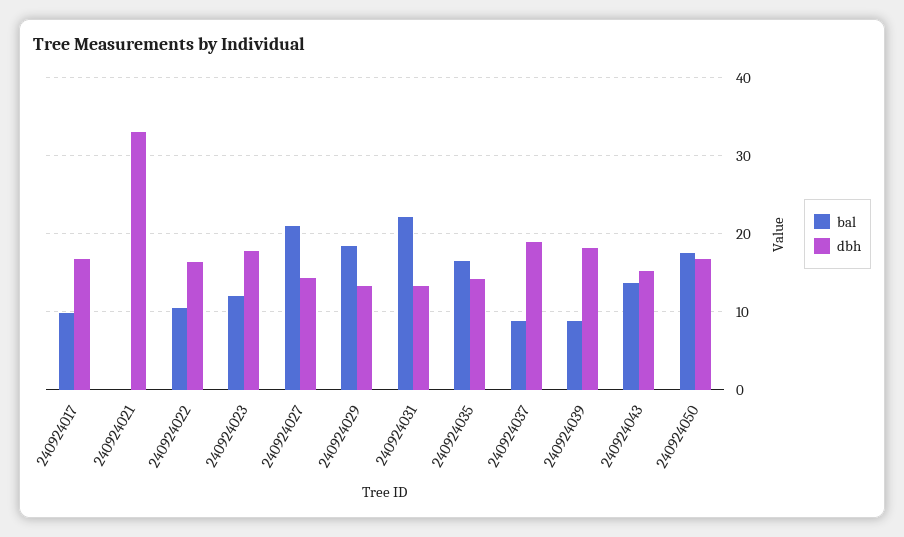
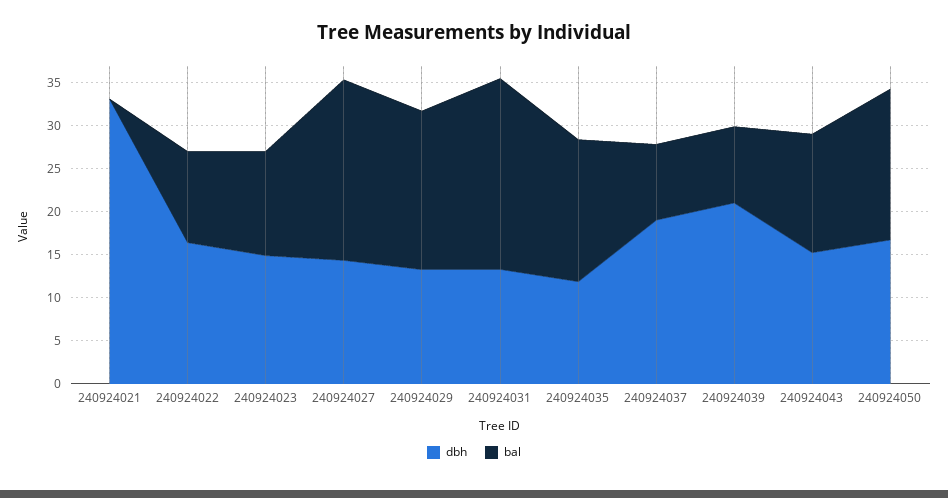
  {
    "bal": {
-     "240924017": 10,
      "240924021": 0,
      "240924022": 11,
      "240924023": 12,
      "240924027": 21,
      "240924029": 18,
      "240924031": 22,
      "240924035": 17,
      "240924037": 9,
      "240924039": 9,
      "240924043": 14,
      "240924050": 18
    },
    "dbh": {
-     "240924017": 17,
      "240924021": 33,
      "240924022": 16,
-     "240924023": 18,
+     "240924023": 15,
      "240924027": 14,
      "240924029": 13,
      "240924031": 13,
-     "240924035": 14,
+     "240924035": 12,
      "240924037": 19,
-     "240924039": 18,
+     "240924039": 21,
      "240924043": 15,
      "240924050": 17
    }
  }

